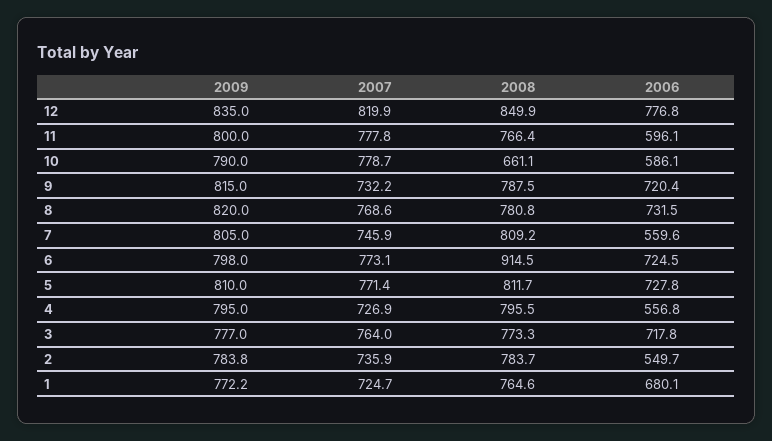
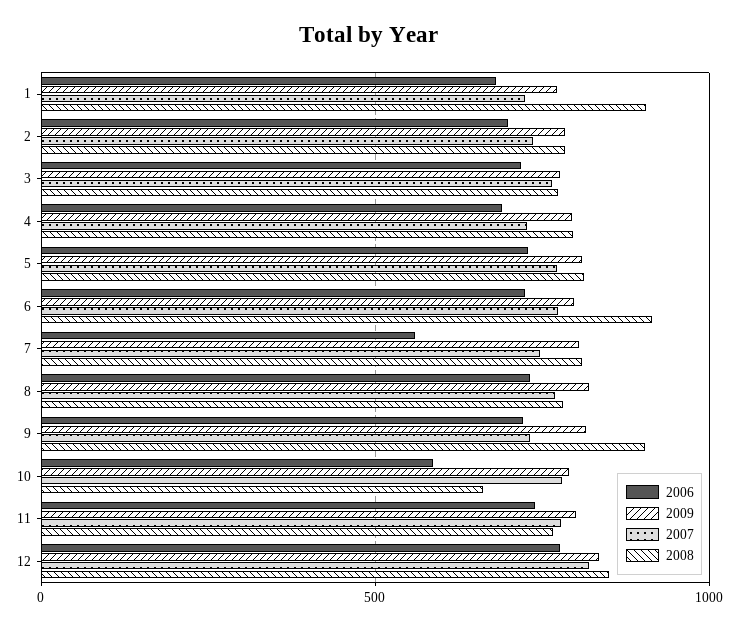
  {
    "2009": {
      "12": 835,
      "11": 800,
      "10": 790,
      "9": 815,
      "8": 820,
      "7": 805,
      "6": 798,
      "5": 810,
      "4": 795,
      "3": 777,
      "2": 783.8,
      "1": 772.2
    },
    "2007": {
      "12": 819.9,
      "11": 777.8,
      "10": 778.7,
      "9": 732.2,
      "8": 768.6,
      "7": 745.9,
      "6": 773.1,
      "5": 771.4,
      "4": 726.9,
      "3": 764,
      "2": 735.9,
      "1": 724.7
    },
    "2008": {
      "12": 849.9,
      "11": 766.4,
      "10": 661.1,
-     "9": 787.5,
+     "9": 900,
      "8": 780.8,
      "7": 809.2,
      "6": 914.5,
      "5": 811.7,
      "4": 795.5,
      "3": 773.3,
      "2": 783.7,
-     "1": 764.6
+     "1": 900
    },
    "2006": {
      "12": 776.8,
-     "11": 596.1,
+     "11": 750,
      "10": 586.1,
      "9": 720.4,
      "8": 731.5,
      "7": 559.6,
      "6": 724.5,
      "5": 727.8,
-     "4": 556.8,
+     "4": 700,
      "3": 717.8,
-     "2": 549.7,
+     "2": 700,
      "1": 680.1
    }
  }

